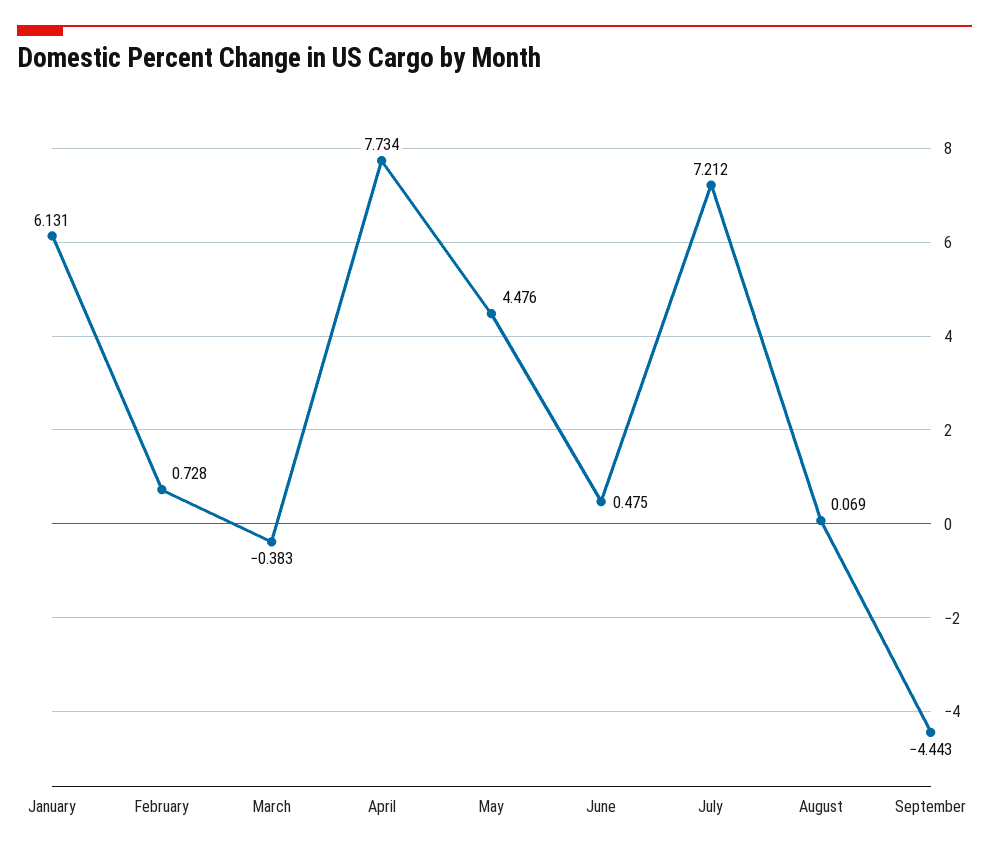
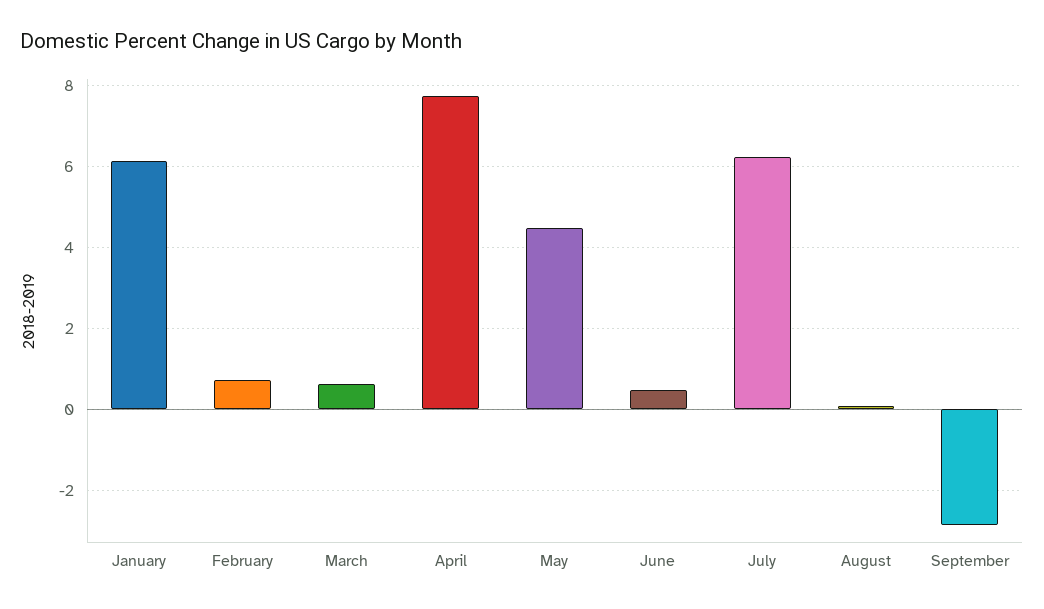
  {
    "January": 6.131,
    "February": 0.728,
-   "March": -0.383,
+   "March": 0.6,
    "April": 7.734,
    "May": 4.476,
    "June": 0.475,
-   "July": 7.212,
+   "July": 6.2,
    "August": 0.069,
-   "September": -4.443
+   "September": -2.8
  }

